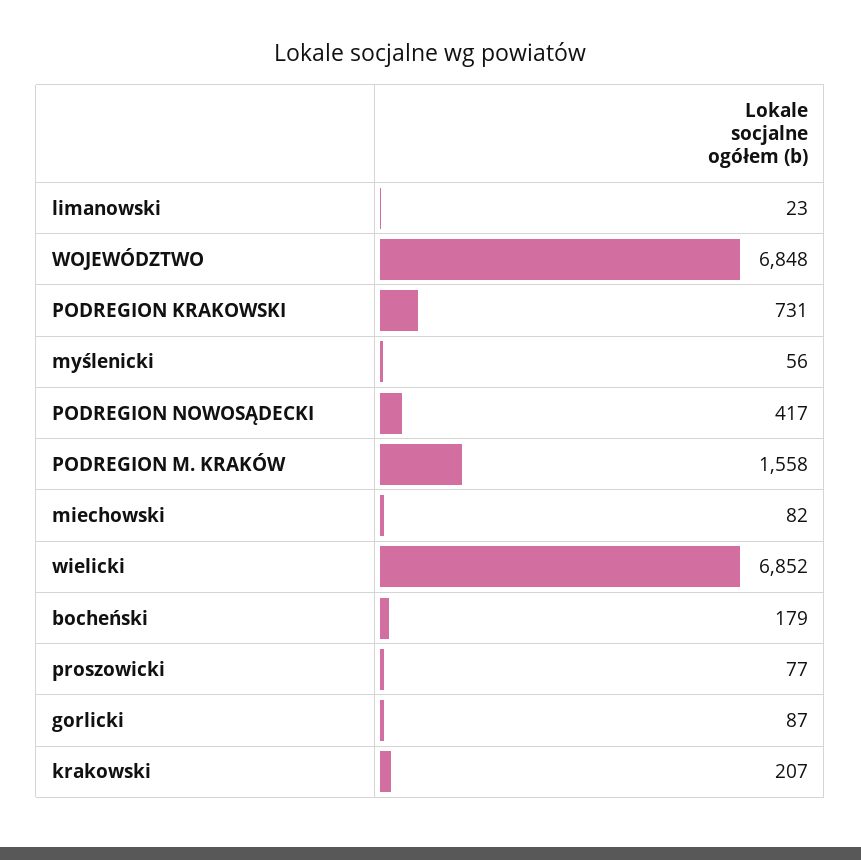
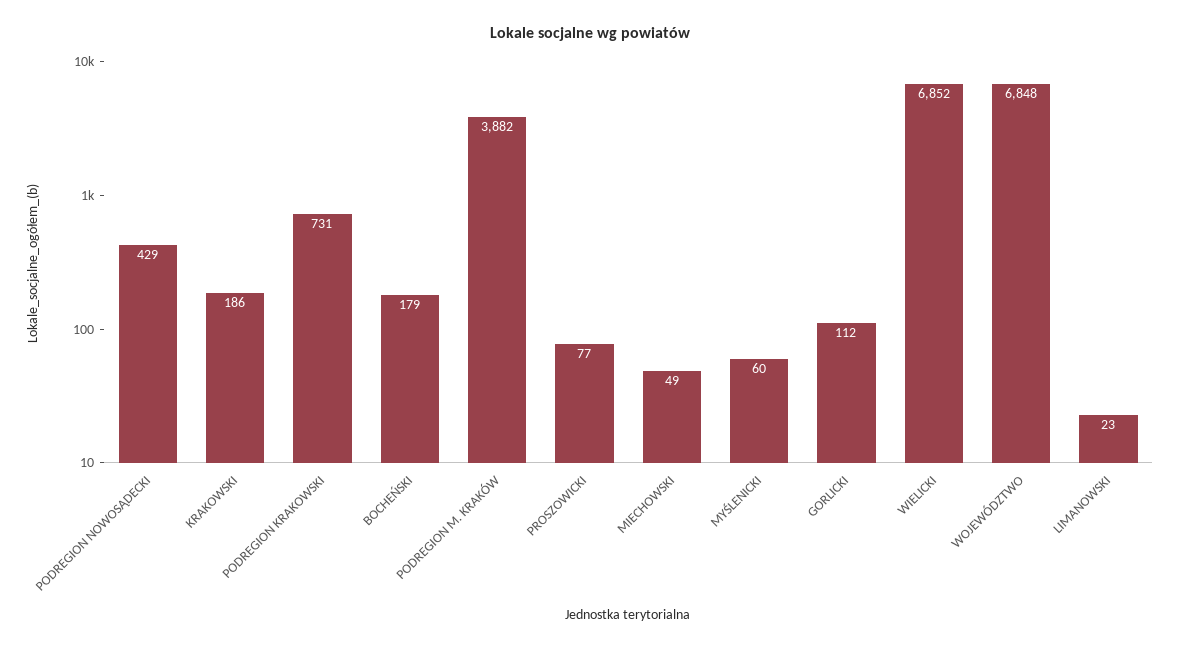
  {
    "limanowski": 23,
    "WOJEWÓDZTWO": 6848,
    "PODREGION KRAKOWSKI": 731,
-   "myślenicki": 56,
+   "myślenicki": 60,
-   "PODREGION NOWOSĄDECKI": 417,
+   "PODREGION NOWOSĄDECKI": 429,
-   "PODREGION M. KRAKÓW": 1558,
+   "PODREGION M. KRAKÓW": 3882,
-   "miechowski": 82,
+   "miechowski": 49,
    "wielicki": 6852,
    "bocheński": 179,
    "proszowicki": 77,
-   "gorlicki": 87,
+   "gorlicki": 112,
-   "krakowski": 207
+   "krakowski": 186
  }

